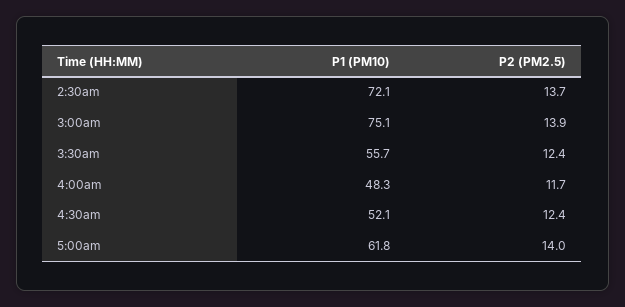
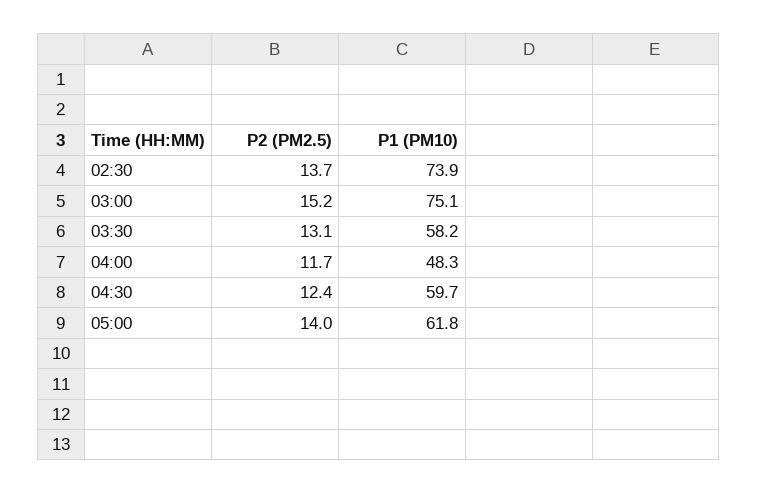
  {
    "P1 (PM10)": {
-     "2:30am": 72.1,
+     "2:30am": 73.9,
      "3:00am": 75.1,
-     "3:30am": 55.7,
+     "3:30am": 58.2,
      "4:00am": 48.3,
-     "4:30am": 52.1,
+     "4:30am": 59.7,
      "5:00am": 61.8
    },
    "P2 (PM2.5)": {
      "2:30am": 13.7,
-     "3:00am": 13.9,
+     "3:00am": 15.2,
-     "3:30am": 12.4,
+     "3:30am": 13.1,
      "4:00am": 11.7,
      "4:30am": 12.4,
      "5:00am": 14
    }
  }

